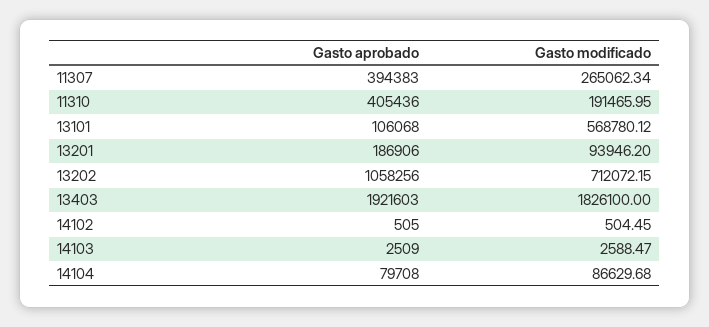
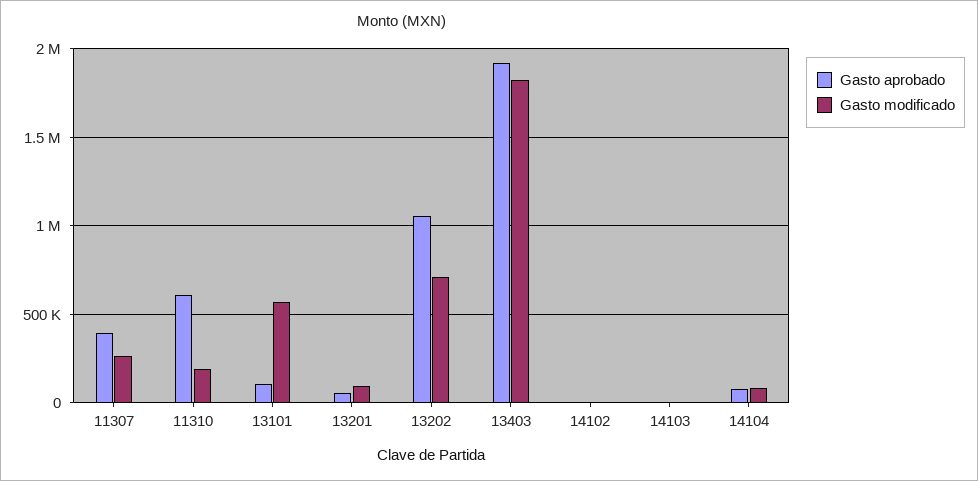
  {
    "Gasto aprobado": {
      "11307": 394383,
-     "11310": 405436,
+     "11310": 600000,
      "13101": 106068,
-     "13201": 186906,
+     "13201": 50000,
      "13202": 1058256,
      "13403": 1921603,
      "14102": 505,
      "14103": 2509,
      "14104": 79708
    },
    "Gasto modificado": {
      "11307": 265062.34,
      "11310": 191465.95,
      "13101": 568780.12,
      "13201": 93946.2,
      "13202": 712072.15,
      "13403": 1826100,
      "14102": 504.45,
      "14103": 2588.47,
      "14104": 86629.68
    }
  }

